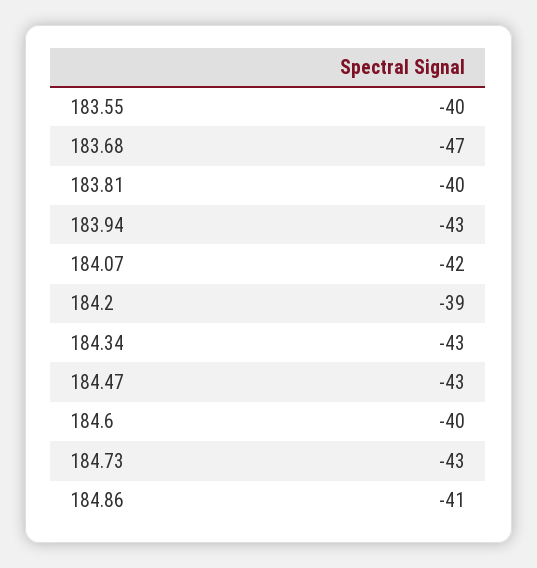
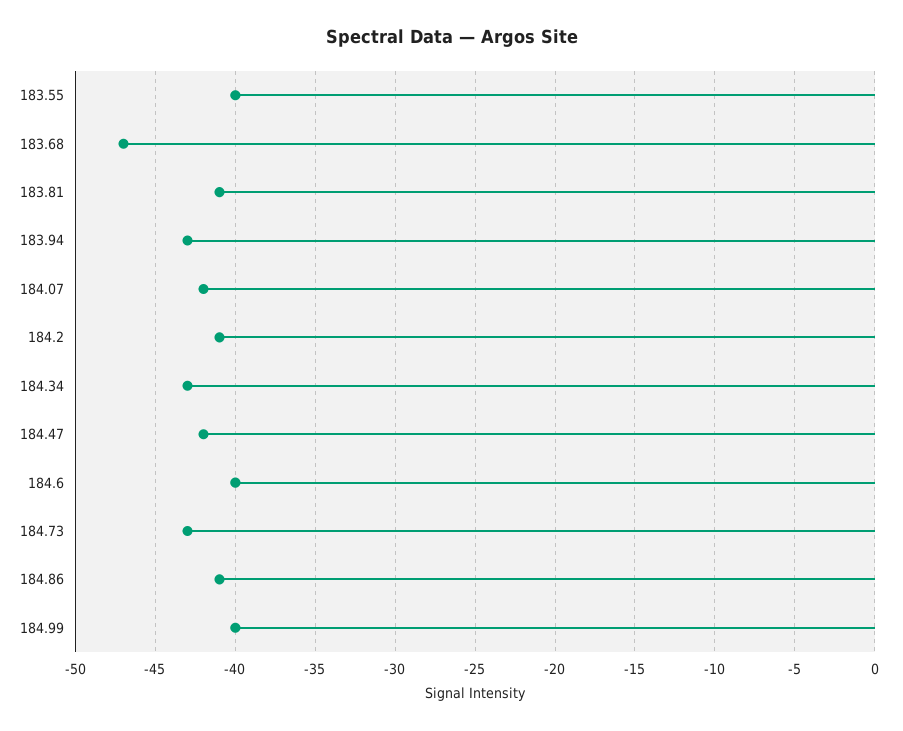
  {
    "183.55": -40,
    "183.68": -47,
-   "183.81": -40,
+   "183.81": -41,
    "183.94": -43,
    "184.07": -42,
-   "184.2": -39,
+   "184.2": -41,
    "184.34": -43,
-   "184.47": -43,
+   "184.47": -42,
    "184.6": -40,
    "184.73": -43,
-   "184.86": -41
+   "184.86": -41,
+   "184.99": -40
  }

